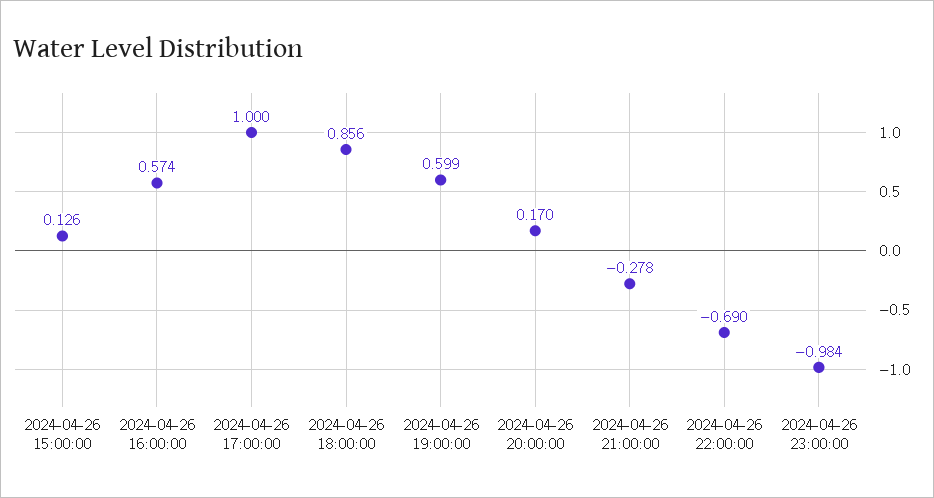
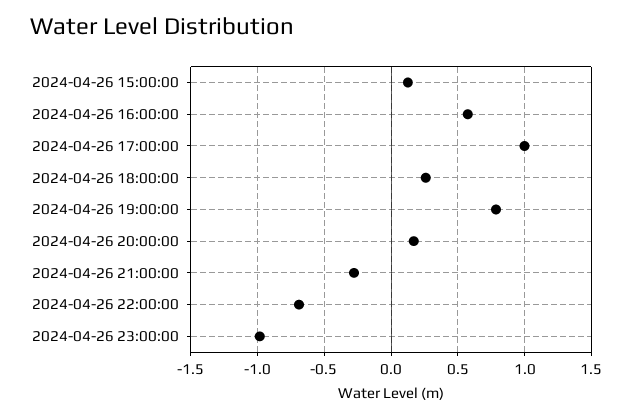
  {
    "2024-04-26 15:00:00": 0.126,
    "2024-04-26 16:00:00": 0.574,
    "2024-04-26 17:00:00": 1,
-   "2024-04-26 18:00:00": 0.856,
+   "2024-04-26 18:00:00": 0.25,
-   "2024-04-26 19:00:00": 0.599,
+   "2024-04-26 19:00:00": 0.8,
    "2024-04-26 20:00:00": 0.17,
    "2024-04-26 21:00:00": -0.278,
    "2024-04-26 22:00:00": -0.69,
    "2024-04-26 23:00:00": -0.984
  }

